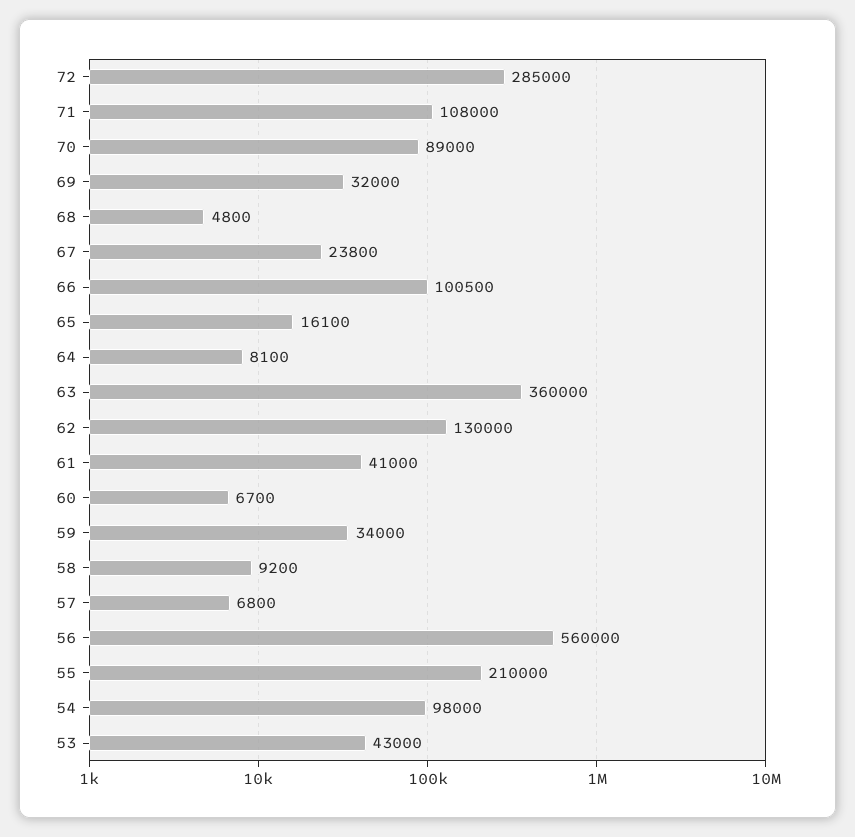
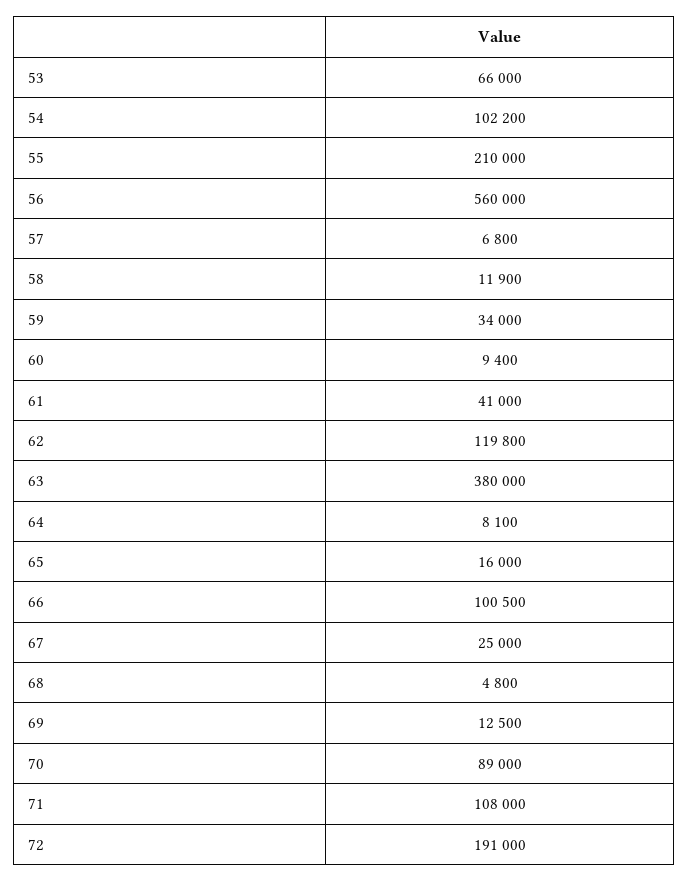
  {
-   "72": 285000,
+   "72": 191000,
    "71": 108000,
    "70": 89000,
-   "69": 32000,
+   "69": 12500,
    "68": 4800,
-   "67": 23800,
+   "67": 25000,
    "66": 100500,
-   "65": 16100,
+   "65": 16000,
    "64": 8100,
-   "63": 360000,
+   "63": 380000,
-   "62": 130000,
+   "62": 119800,
    "61": 41000,
-   "60": 6700,
+   "60": 9400,
    "59": 34000,
-   "58": 9200,
+   "58": 11900,
    "57": 6800,
    "56": 560000,
    "55": 210000,
-   "54": 98000,
+   "54": 102200,
-   "53": 43000
+   "53": 66000
  }

